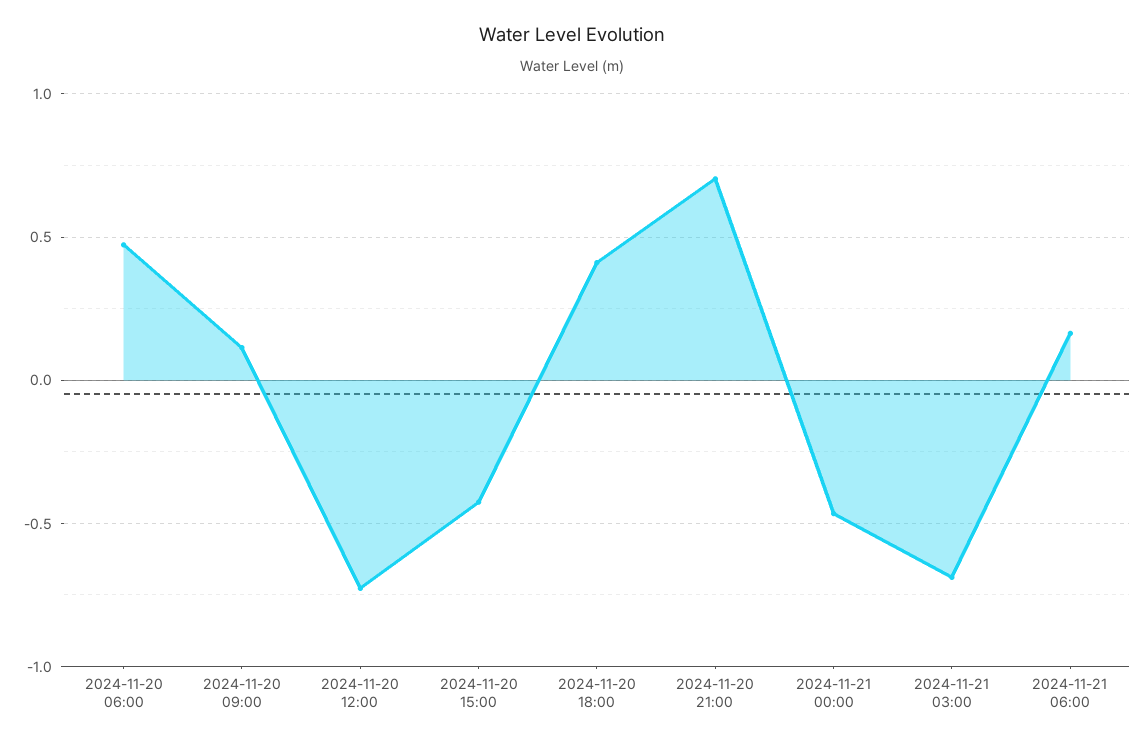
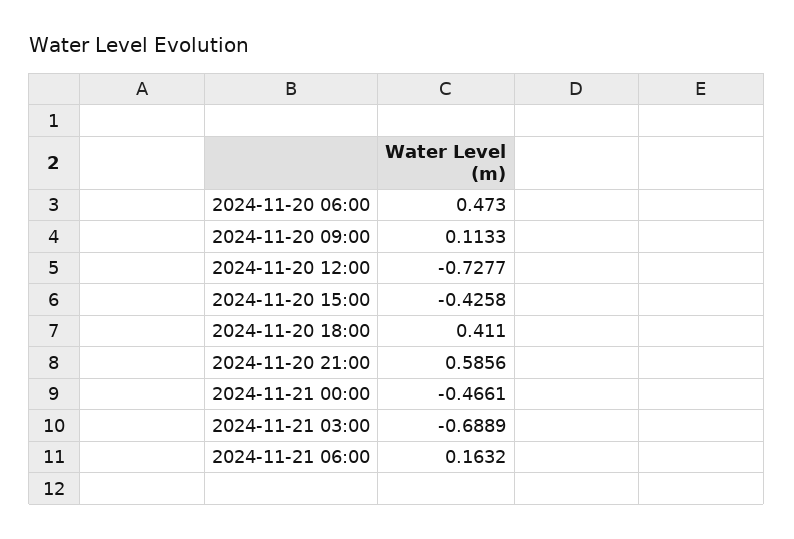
  {
    "2024-11-20 06:00": 0.473,
    "2024-11-20 09:00": 0.1133,
    "2024-11-20 12:00": -0.7277,
    "2024-11-20 15:00": -0.4258,
    "2024-11-20 18:00": 0.411,
-   "2024-11-20 21:00": 0.7,
+   "2024-11-20 21:00": 0.5856,
    "2024-11-21 00:00": -0.4661,
    "2024-11-21 03:00": -0.6889,
    "2024-11-21 06:00": 0.1632
  }

